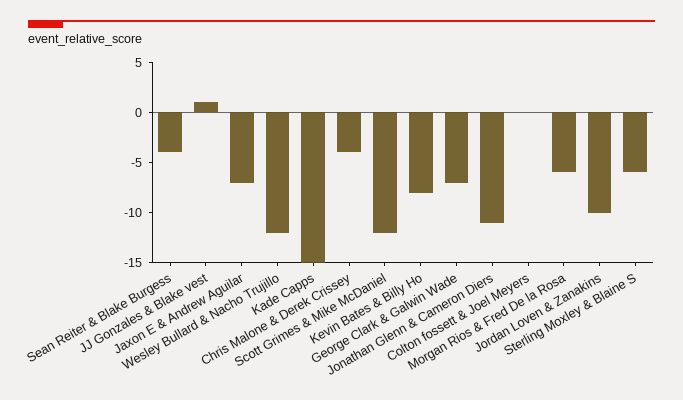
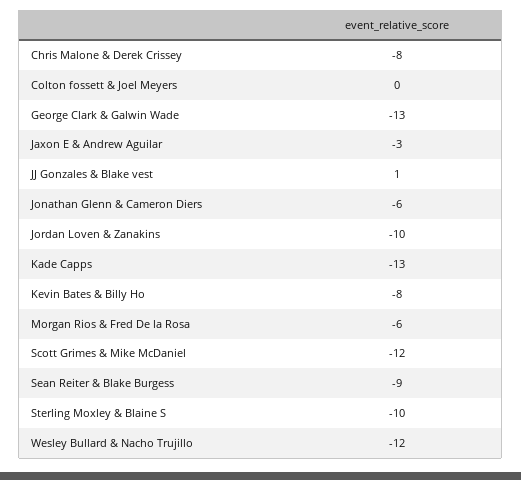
  {
-   "Sean Reiter & Blake Burgess": -4,
+   "Sean Reiter & Blake Burgess": -9,
    "JJ Gonzales & Blake vest": 1,
-   "Jaxon E & Andrew Aguilar": -7,
+   "Jaxon E & Andrew Aguilar": -3,
    "Wesley Bullard & Nacho Trujillo": -12,
-   "Kade Capps": -15,
+   "Kade Capps": -13,
-   "Chris Malone & Derek Crissey": -4,
+   "Chris Malone & Derek Crissey": -8,
    "Scott Grimes & Mike McDaniel": -12,
    "Kevin Bates & Billy Ho": -8,
-   "George Clark & Galwin Wade": -7,
+   "George Clark & Galwin Wade": -13,
-   "Jonathan Glenn & Cameron Diers": -11,
+   "Jonathan Glenn & Cameron Diers": -6,
    "Colton fossett & Joel Meyers": 0,
    "Morgan Rios & Fred De la Rosa": -6,
    "Jordan Loven & Zanakins": -10,
-   "Sterling Moxley & Blaine S": -6
+   "Sterling Moxley & Blaine S": -10
  }

